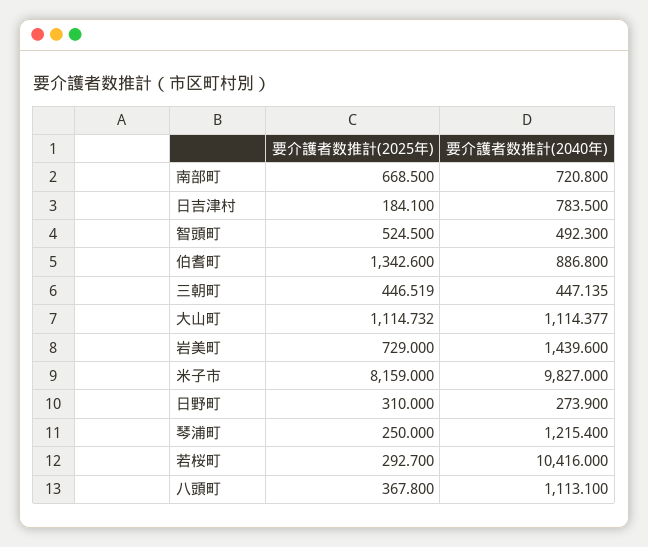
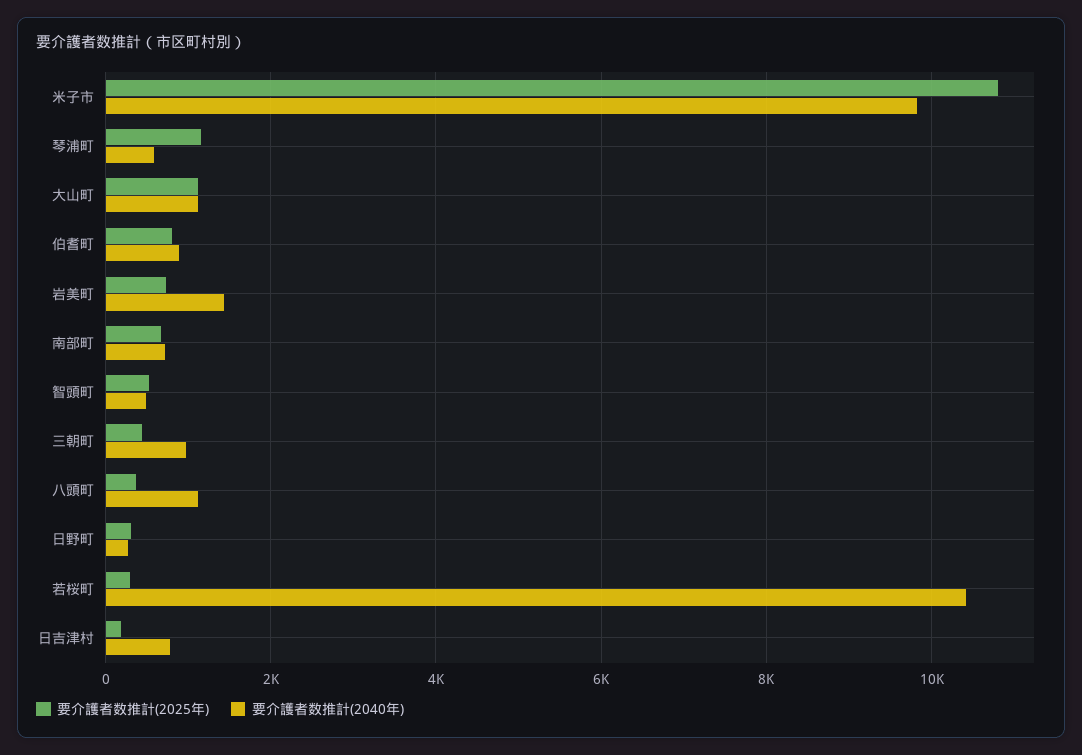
  {
    "要介護者数推計(2025年)": {
      "南部町": 668.5,
      "日吉津村": 184.1,
      "智頭町": 524.5,
-     "伯耆町": 1342.6,
+     "伯耆町": 800,
      "三朝町": 446.519,
      "大山町": 1114.732,
      "岩美町": 729,
-     "米子市": 8159,
+     "米子市": 10800,
      "日野町": 310,
-     "琴浦町": 250,
+     "琴浦町": 1200,
      "若桜町": 292.7,
      "八頭町": 367.8
    },
    "要介護者数推計(2040年)": {
      "南部町": 720.8,
      "日吉津村": 783.5,
      "智頭町": 492.3,
      "伯耆町": 886.8,
-     "三朝町": 447.135,
+     "三朝町": 1000,
      "大山町": 1114.377,
      "岩美町": 1439.6,
      "米子市": 9827,
      "日野町": 273.9,
-     "琴浦町": 1215.4,
+     "琴浦町": 600,
      "若桜町": 10416,
      "八頭町": 1113.1
    }
  }

